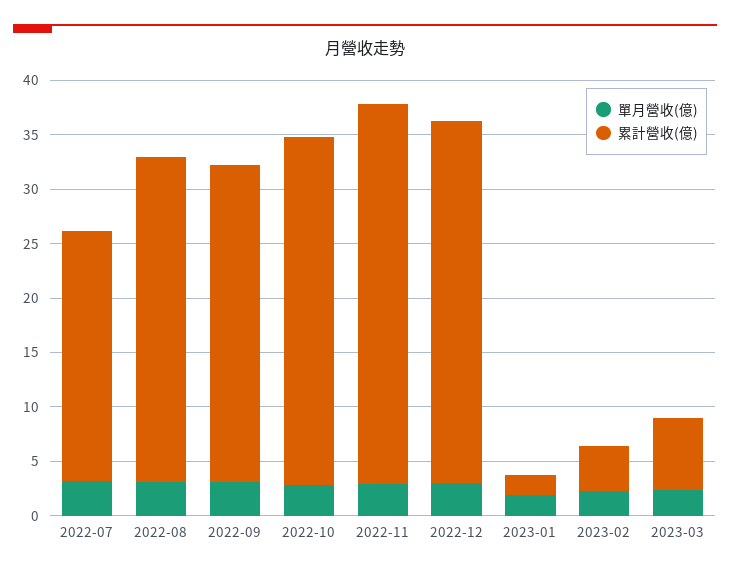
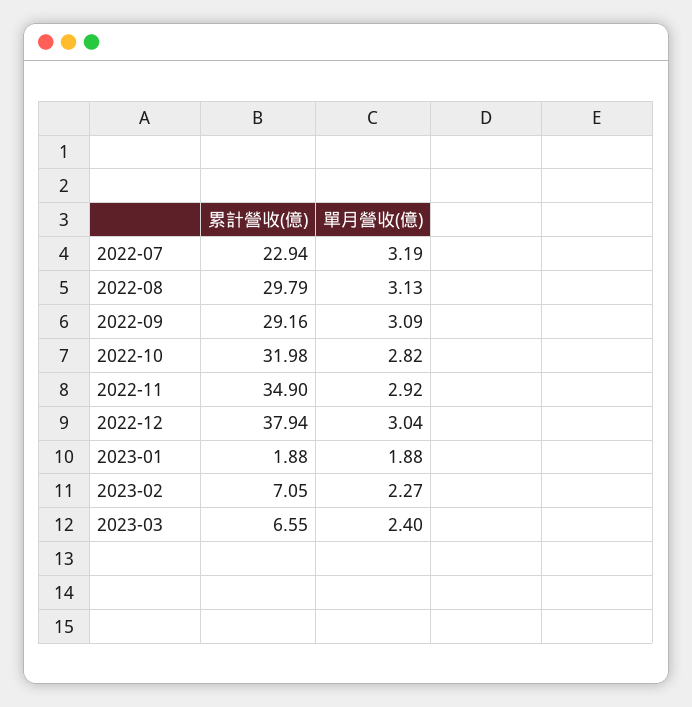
  {
    "單月營收(億)": {
      "2022-07": 3.19,
      "2022-08": 3.13,
      "2022-09": 3.09,
      "2022-10": 2.82,
      "2022-11": 2.92,
      "2022-12": 3.04,
      "2023-01": 1.88,
      "2023-02": 2.27,
      "2023-03": 2.4
    },
    "累計營收(億)": {
      "2022-07": 22.94,
      "2022-08": 29.79,
      "2022-09": 29.16,
      "2022-10": 31.98,
      "2022-11": 34.9,
-     "2022-12": 33,
+     "2022-12": 37.94,
      "2023-01": 1.88,
-     "2023-02": 4,
+     "2023-02": 7.05,
      "2023-03": 6.55
    }
  }

